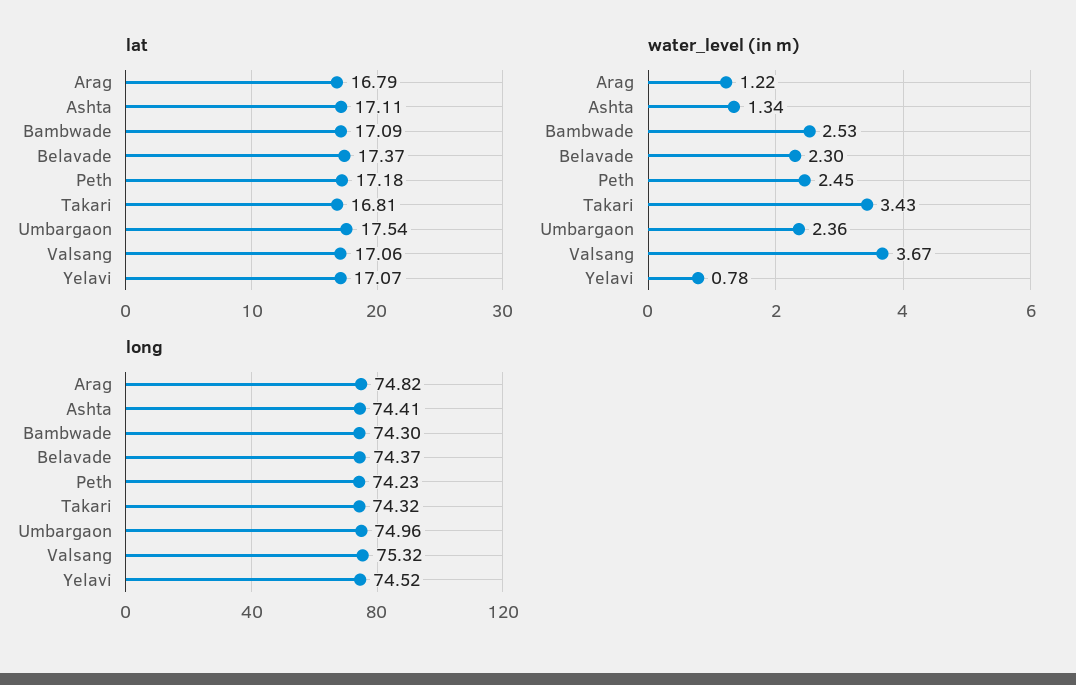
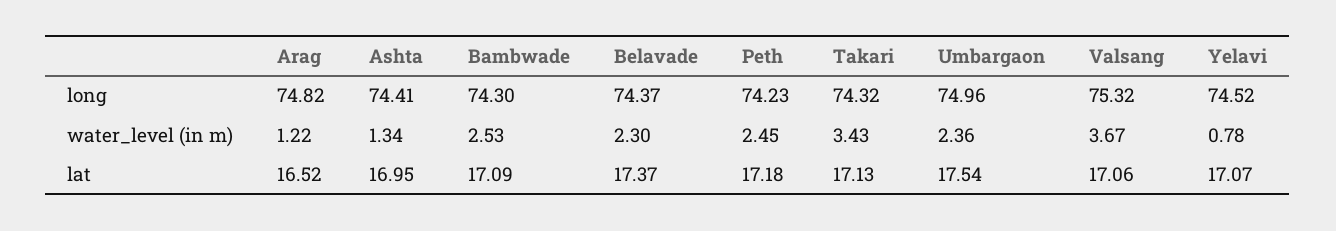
  {
    "lat": {
-     "Arag": 16.79,
+     "Arag": 16.52,
-     "Ashta": 17.11,
+     "Ashta": 16.95,
      "Bambwade": 17.09,
      "Belavade": 17.37,
      "Peth": 17.18,
-     "Takari": 16.81,
+     "Takari": 17.13,
      "Umbargaon": 17.54,
      "Valsang": 17.06,
      "Yelavi": 17.07
    },
    "water_level (in m)": {
      "Arag": 1.22,
      "Ashta": 1.34,
      "Bambwade": 2.53,
      "Belavade": 2.3,
      "Peth": 2.45,
      "Takari": 3.43,
      "Umbargaon": 2.36,
      "Valsang": 3.67,
      "Yelavi": 0.78
    },
    "long": {
      "Arag": 74.82,
      "Ashta": 74.41,
      "Bambwade": 74.3,
      "Belavade": 74.37,
      "Peth": 74.23,
      "Takari": 74.32,
      "Umbargaon": 74.96,
      "Valsang": 75.32,
      "Yelavi": 74.52
    }
  }

